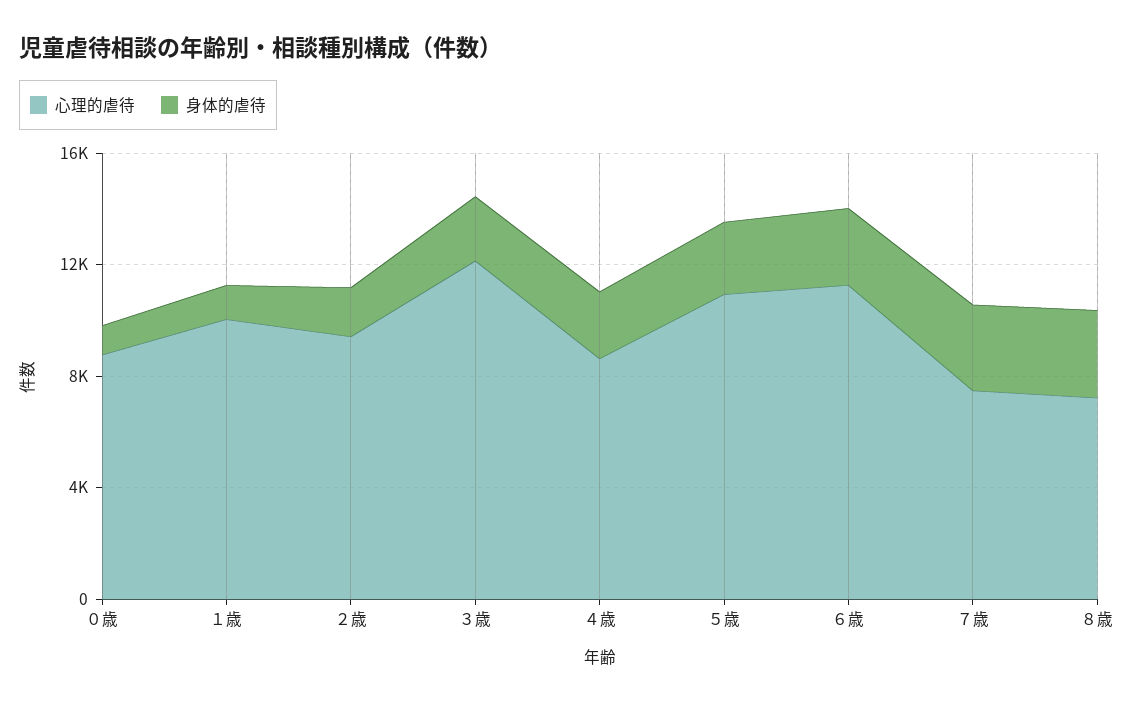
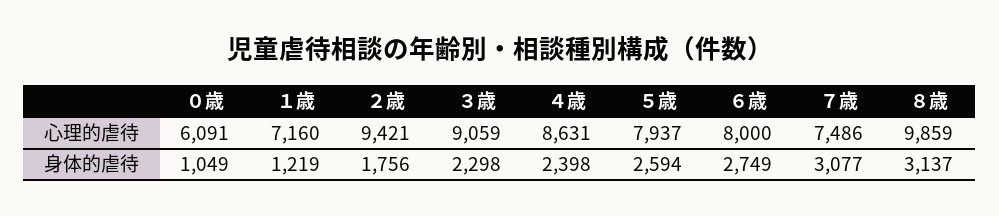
  {
    "心理的虐待": {
-     "０歳": 9000,
+     "０歳": 6091,
-     "１歳": 10000,
+     "１歳": 7160,
      "２歳": 9421,
-     "３歳": 12000,
+     "３歳": 9059,
      "４歳": 8631,
-     "５歳": 11000,
+     "５歳": 7937,
-     "６歳": 11000,
+     "６歳": 8000,
      "７歳": 7486,
-     "８歳": 7000
+     "８歳": 9859
    },
    "身体的虐待": {
      "０歳": 1049,
      "１歳": 1219,
      "２歳": 1756,
      "３歳": 2298,
      "４歳": 2398,
      "５歳": 2594,
      "６歳": 2749,
      "７歳": 3077,
      "８歳": 3137
    }
  }

